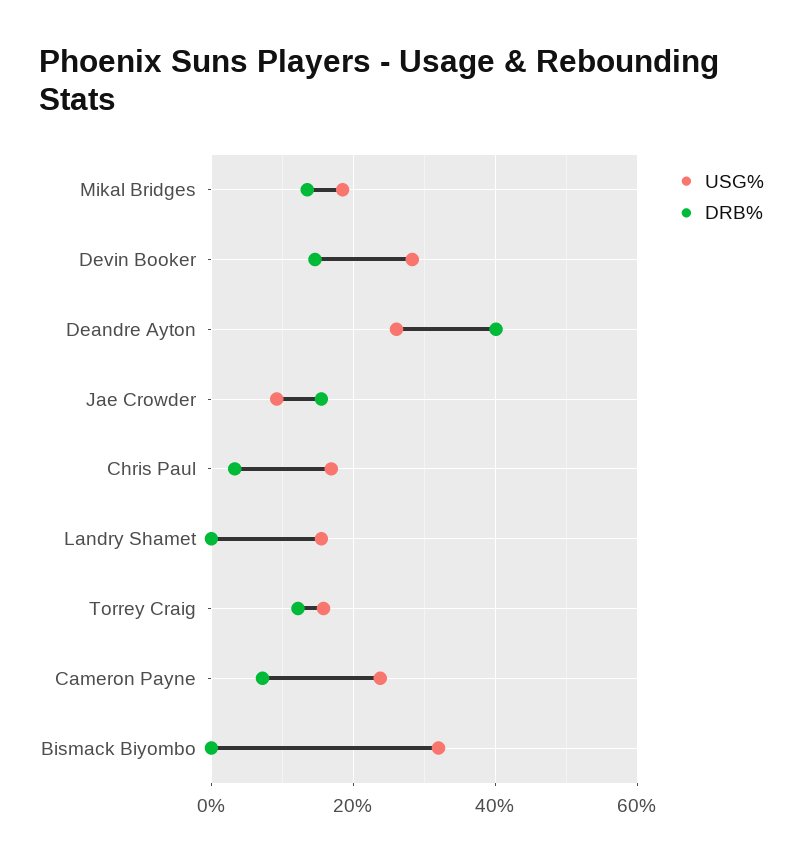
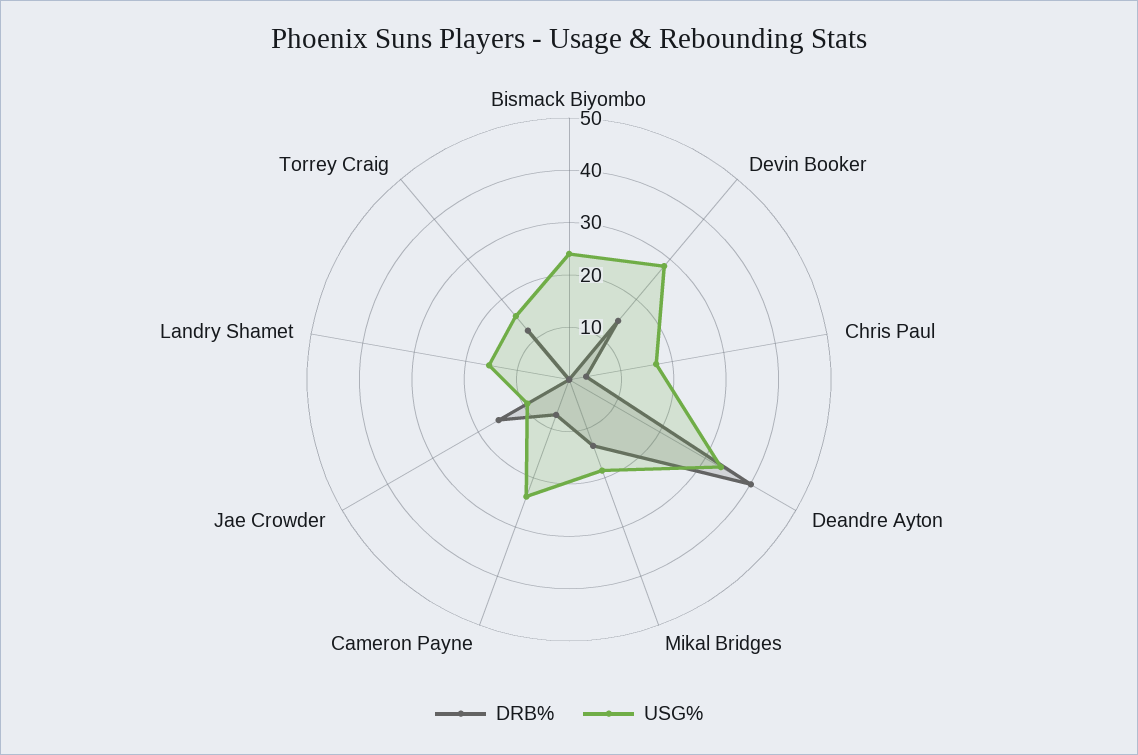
  {
    "USG%": {
      "Mikal Bridges": 18,
      "Devin Booker": 28,
-     "Deandre Ayton": 26,
+     "Deandre Ayton": 34,
      "Jae Crowder": 10,
      "Chris Paul": 16,
      "Landry Shamet": 16,
      "Torrey Craig": 16,
      "Cameron Payne": 24,
-     "Bismack Biyombo": 32
+     "Bismack Biyombo": 24
    },
    "DRB%": {
      "Mikal Bridges": 14,
      "Devin Booker": 14,
      "Deandre Ayton": 40,
      "Jae Crowder": 16,
      "Chris Paul": 4,
      "Landry Shamet": 0,
      "Torrey Craig": 12,
      "Cameron Payne": 8,
      "Bismack Biyombo": 0
    }
  }

